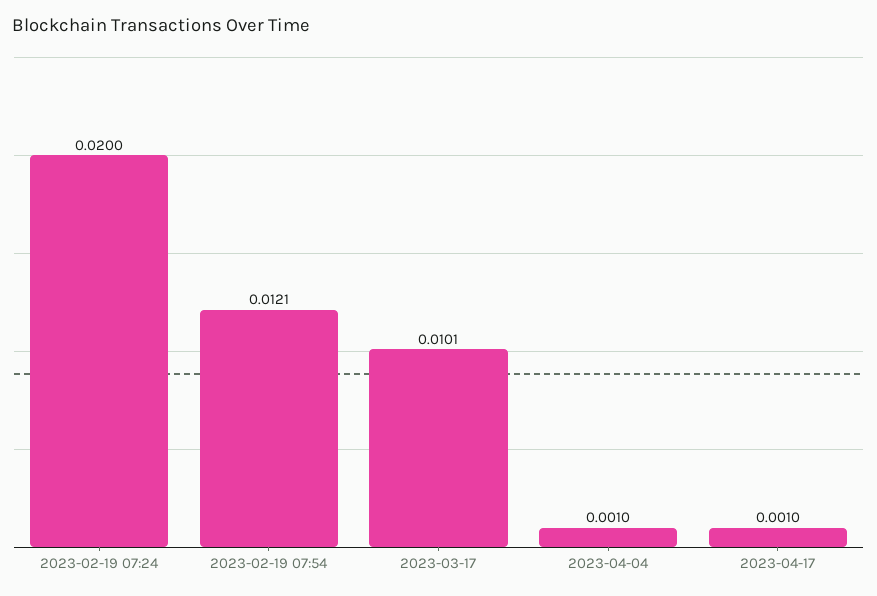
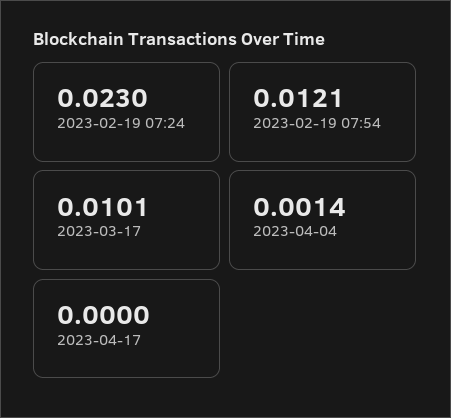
  {
-   "2023-02-19 07:24": 0.02,
+   "2023-02-19 07:24": 0.023,
    "2023-02-19 07:54": 0.0121,
    "2023-03-17": 0.0101,
-   "2023-04-04": 0.001,
+   "2023-04-04": 0.0014,
-   "2023-04-17": 0.001
+   "2023-04-17": 0
  }

